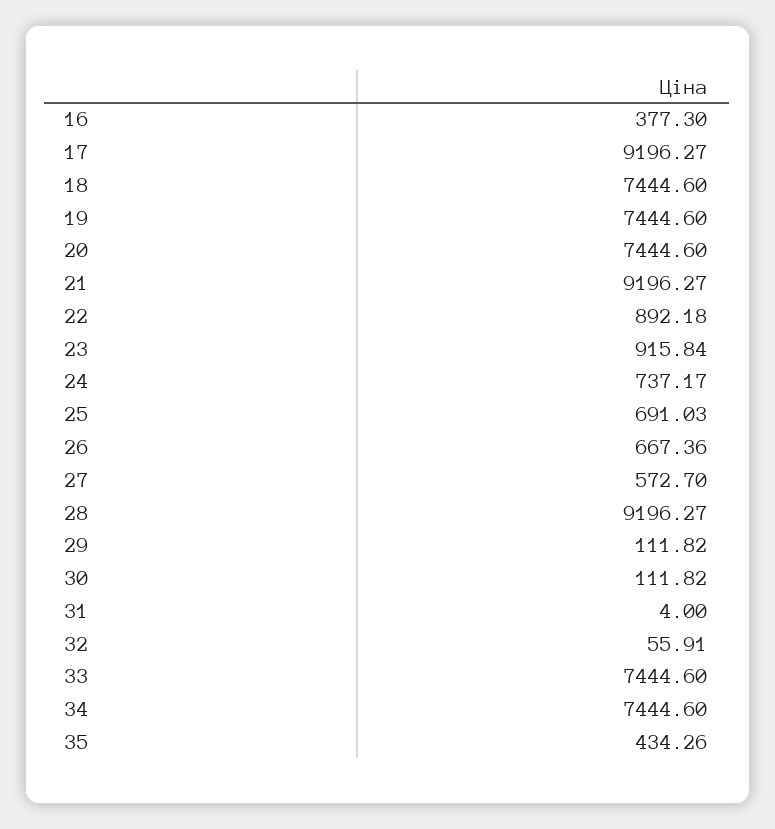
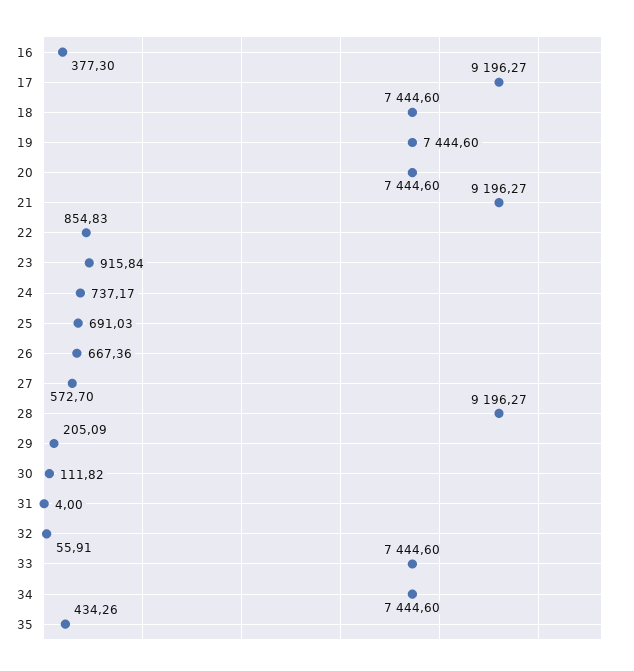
  {
    "16": 377.3,
    "17": 9196.27,
    "18": 7444.6,
    "19": 7444.6,
    "20": 7444.6,
    "21": 9196.27,
-   "22": 892.18,
+   "22": 854.83,
    "23": 915.84,
    "24": 737.17,
    "25": 691.03,
    "26": 667.36,
    "27": 572.7,
    "28": 9196.27,
-   "29": 111.82,
+   "29": 205.09,
    "30": 111.82,
    "31": 4,
    "32": 55.91,
    "33": 7444.6,
    "34": 7444.6,
    "35": 434.26
  }

